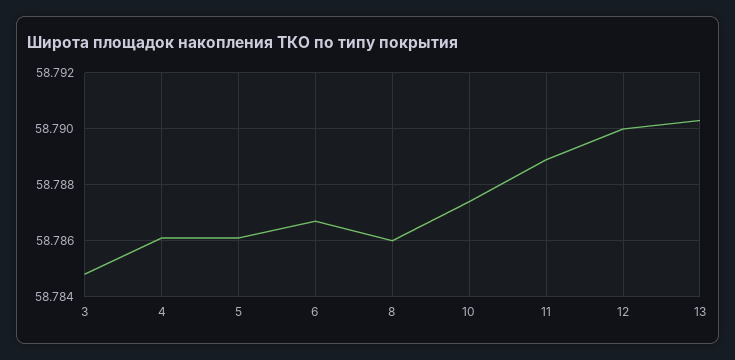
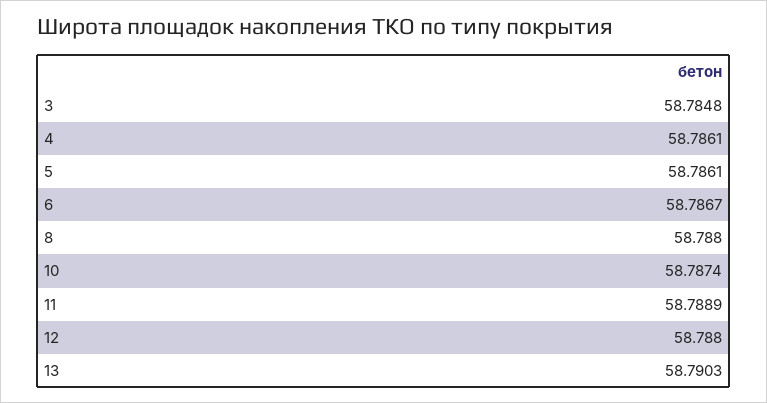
  {
    "3": 58.7848,
    "4": 58.7861,
    "5": 58.7861,
    "6": 58.7867,
-   "8": 58.786,
+   "8": 58.788,
    "10": 58.7874,
    "11": 58.7889,
-   "12": 58.79,
+   "12": 58.788,
    "13": 58.7903
  }

